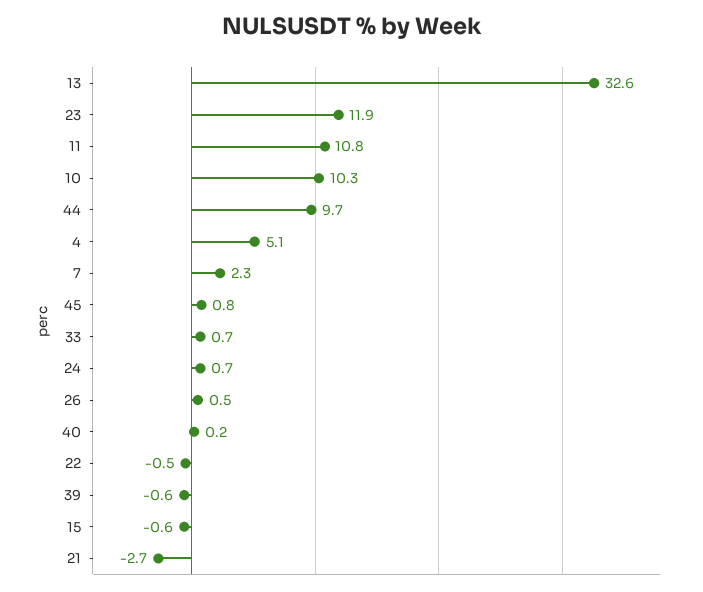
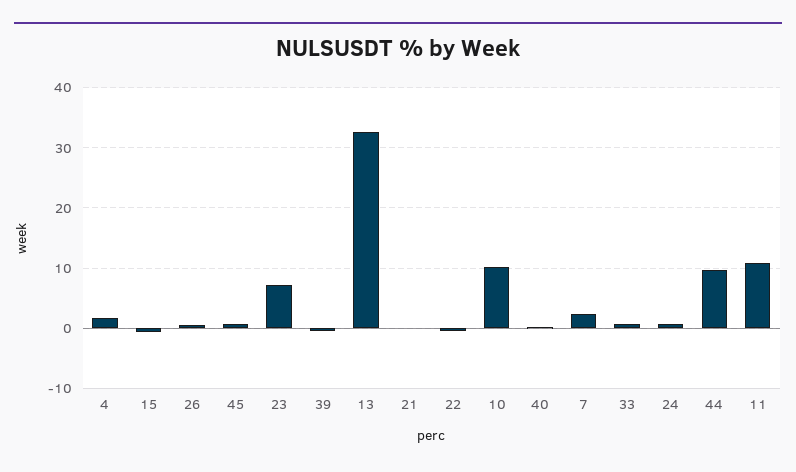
  {
    "13": 32.6,
-   "23": 11.9,
+   "23": 7,
    "11": 10.8,
    "10": 10.3,
    "44": 9.7,
-   "4": 5.1,
+   "4": 2,
    "7": 2.3,
    "45": 0.8,
    "33": 0.7,
    "24": 0.7,
    "26": 0.5,
    "40": 0.2,
    "22": -0.5,
    "39": -0.6,
    "15": -0.6,
-   "21": -2.7
+   "21": 0
  }

